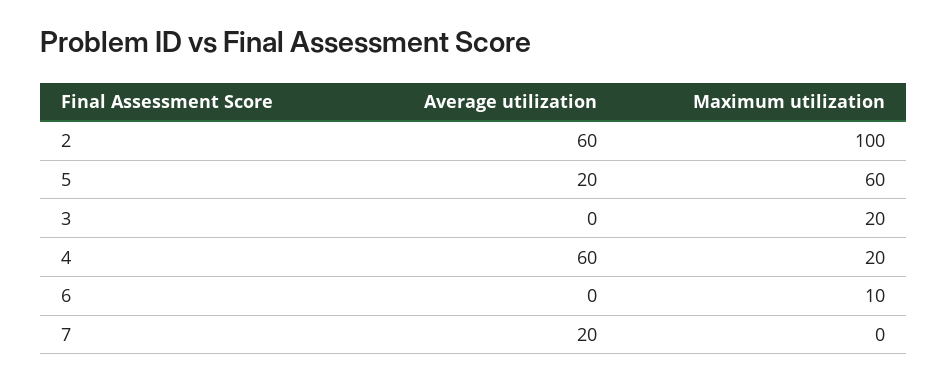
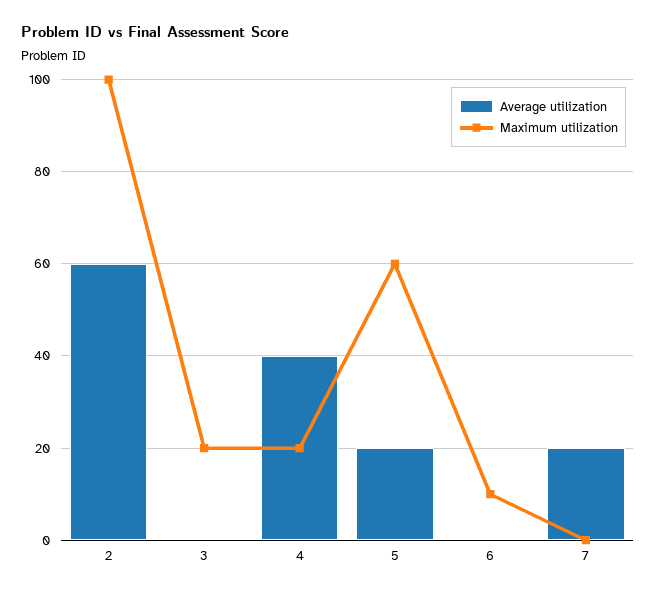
  {
    "Average utilization": {
      "2": 60,
      "5": 20,
      "3": 0,
-     "4": 60,
+     "4": 40,
      "6": 0,
      "7": 20
    },
    "Maximum utilization": {
      "2": 100,
      "5": 60,
      "3": 20,
      "4": 20,
      "6": 10,
      "7": 0
    }
  }

